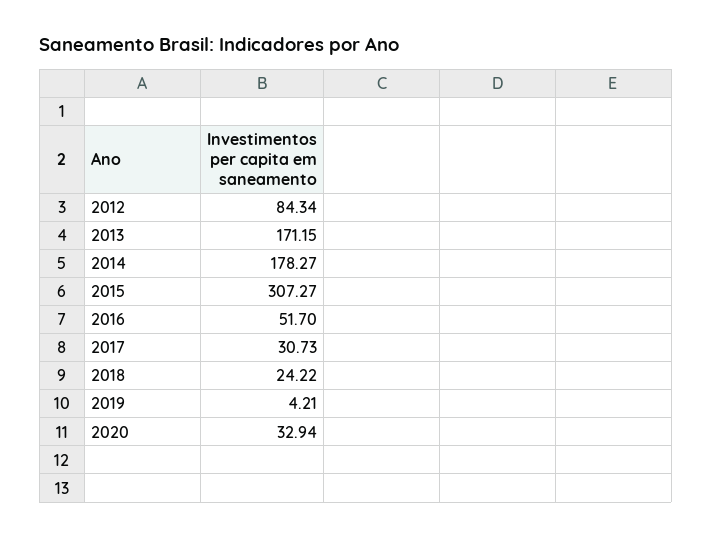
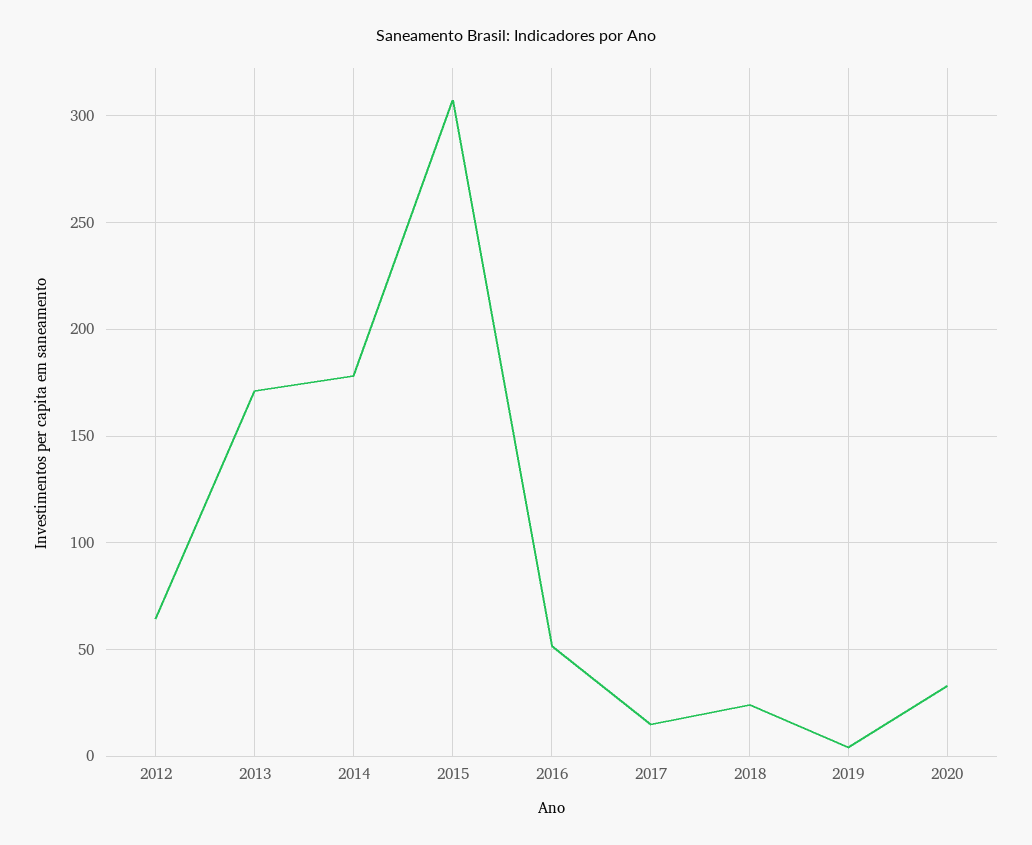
  {
-   "2012": 84.34,
+   "2012": 65,
    "2013": 171.15,
    "2014": 178.27,
    "2015": 307.27,
    "2016": 51.7,
-   "2017": 30.73,
+   "2017": 15,
    "2018": 24.22,
    "2019": 4.21,
    "2020": 32.94
  }

